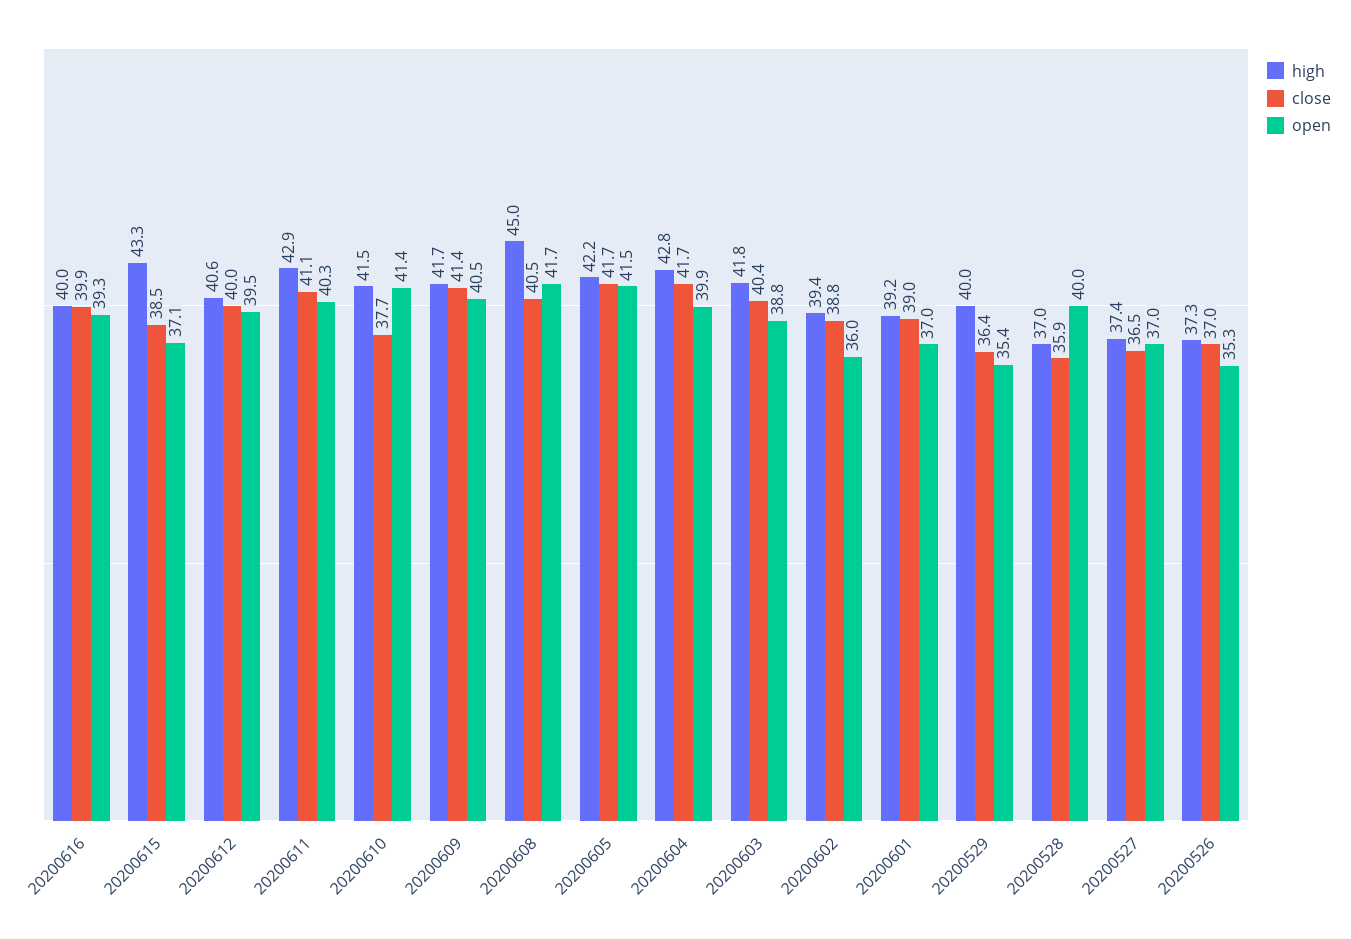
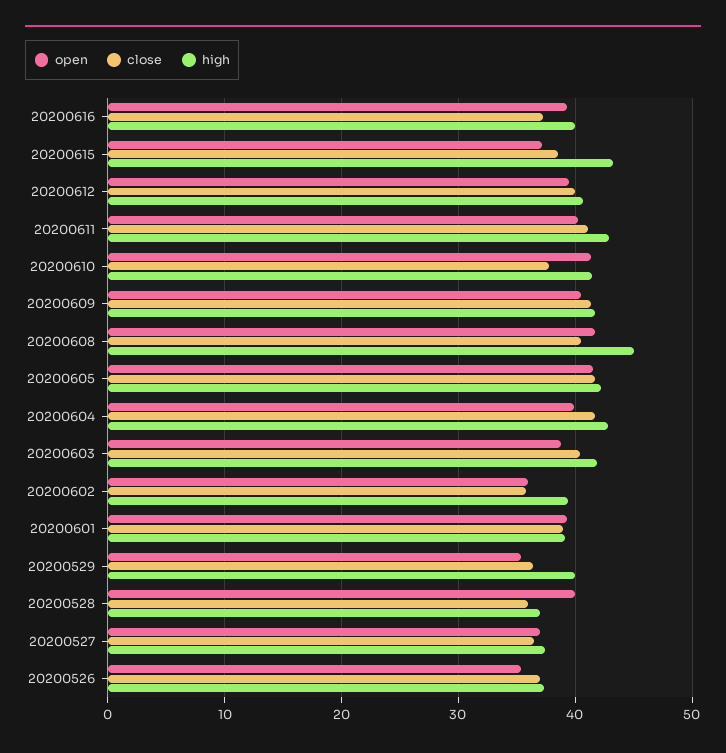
  {
    "high": {
      "20200616": 40,
      "20200615": 43.3,
      "20200612": 40.6,
      "20200611": 42.9,
      "20200610": 41.5,
      "20200609": 41.7,
      "20200608": 45,
      "20200605": 42.2,
      "20200604": 42.8,
      "20200603": 41.8,
      "20200602": 39.4,
      "20200601": 39.2,
      "20200529": 40,
      "20200528": 37,
      "20200527": 37.4,
      "20200526": 37.3
    },
    "close": {
-     "20200616": 39.9,
+     "20200616": 37,
      "20200615": 38.5,
      "20200612": 40,
      "20200611": 41.1,
      "20200610": 37.7,
      "20200609": 41.4,
      "20200608": 40.5,
      "20200605": 41.7,
      "20200604": 41.7,
      "20200603": 40.4,
-     "20200602": 38.8,
+     "20200602": 36,
      "20200601": 39,
      "20200529": 36.4,
      "20200528": 35.9,
      "20200527": 36.5,
      "20200526": 37
    },
    "open": {
      "20200616": 39.3,
      "20200615": 37.1,
      "20200612": 39.5,
      "20200611": 40.3,
      "20200610": 41.4,
      "20200609": 40.5,
      "20200608": 41.7,
      "20200605": 41.5,
      "20200604": 39.9,
      "20200603": 38.8,
      "20200602": 36,
-     "20200601": 37,
+     "20200601": 39,
      "20200529": 35.4,
      "20200528": 40,
      "20200527": 37,
      "20200526": 35.3
    }
  }

